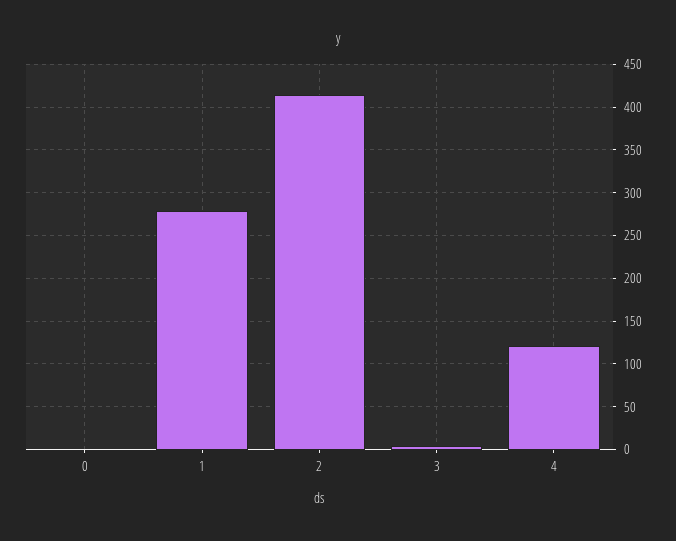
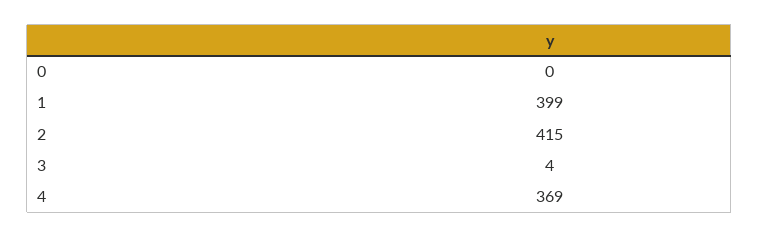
  {
    "0": 0,
-   "1": 280,
+   "1": 399,
    "2": 415,
    "3": 4,
-   "4": 120
+   "4": 369
  }

